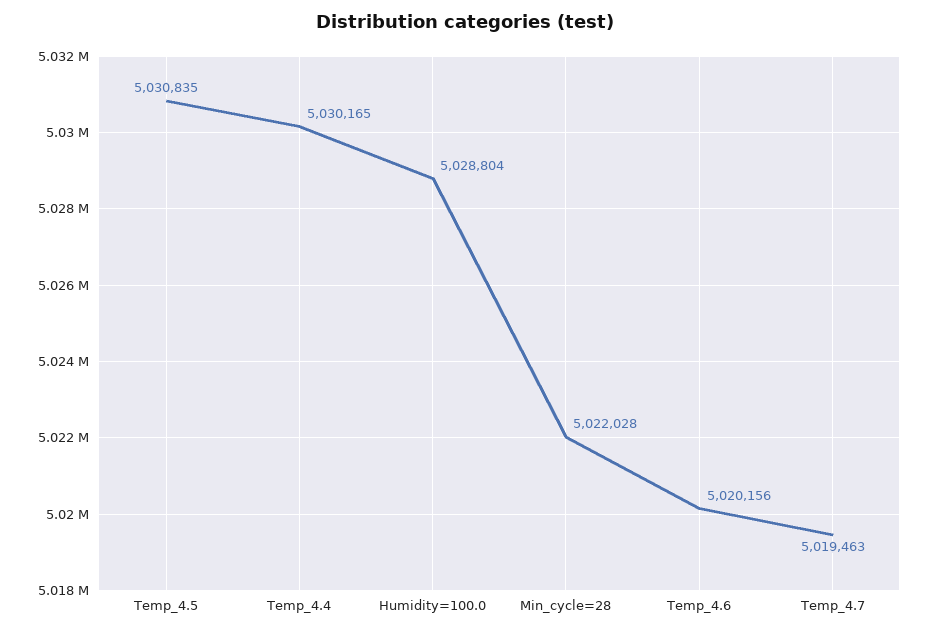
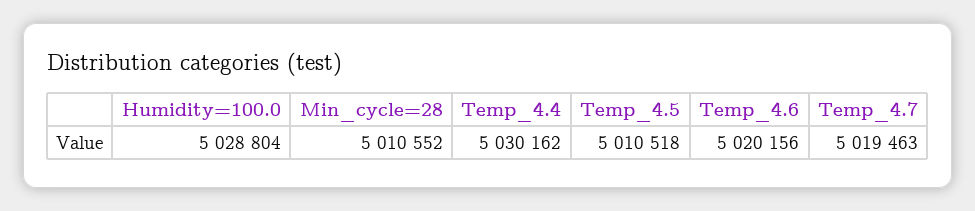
  {
-   "Temp_4.5": 5030835,
+   "Temp_4.5": 5010518,
-   "Temp_4.4": 5030165,
+   "Temp_4.4": 5030162,
    "Humidity=100.0": 5028804,
-   "Min_cycle=28": 5022028,
+   "Min_cycle=28": 5010552,
    "Temp_4.6": 5020156,
    "Temp_4.7": 5019463
  }

